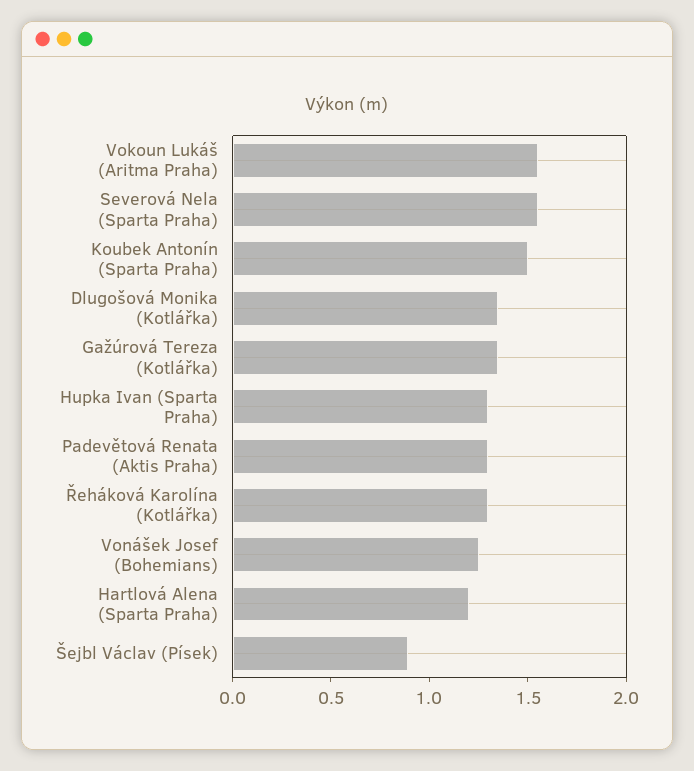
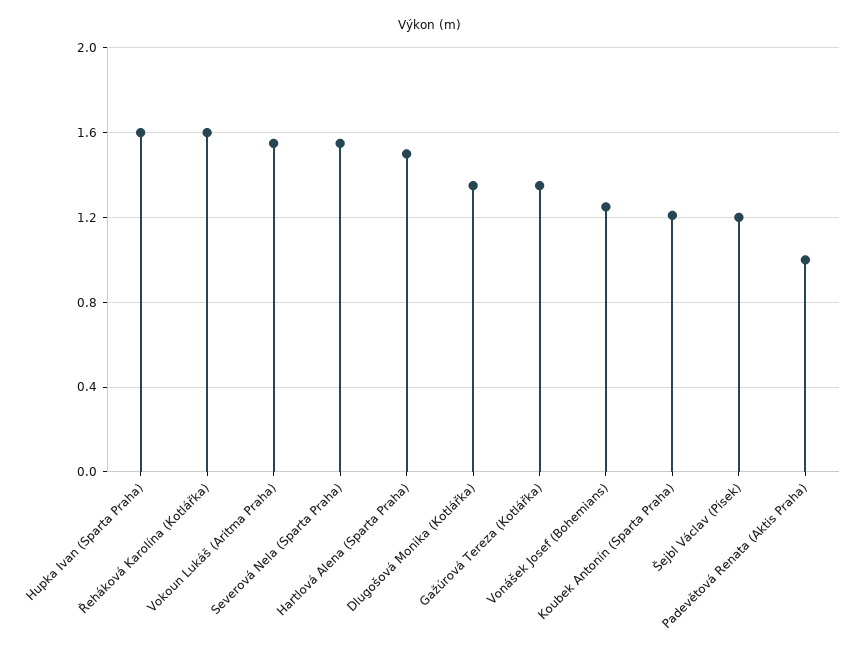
  {
    "Vokoun Lukáš (Aritma Praha)": 1.55,
    "Severová Nela (Sparta Praha)": 1.55,
-   "Koubek Antonín (Sparta Praha)": 1.5,
+   "Koubek Antonín (Sparta Praha)": 1.2,
    "Dlugošová Monika (Kotlářka)": 1.35,
    "Gažúrová Tereza (Kotlářka)": 1.35,
-   "Hupka Ivan (Sparta Praha)": 1.3,
+   "Hupka Ivan (Sparta Praha)": 1.6,
-   "Padevětová Renata (Aktis Praha)": 1.3,
+   "Padevětová Renata (Aktis Praha)": 1,
-   "Řeháková Karolína (Kotlářka)": 1.3,
+   "Řeháková Karolína (Kotlářka)": 1.6,
    "Vonášek Josef (Bohemians)": 1.25,
-   "Hartlová Alena (Sparta Praha)": 1.2,
+   "Hartlová Alena (Sparta Praha)": 1.5,
-   "Šejbl Václav (Písek)": 0.9
+   "Šejbl Václav (Písek)": 1.2
  }

